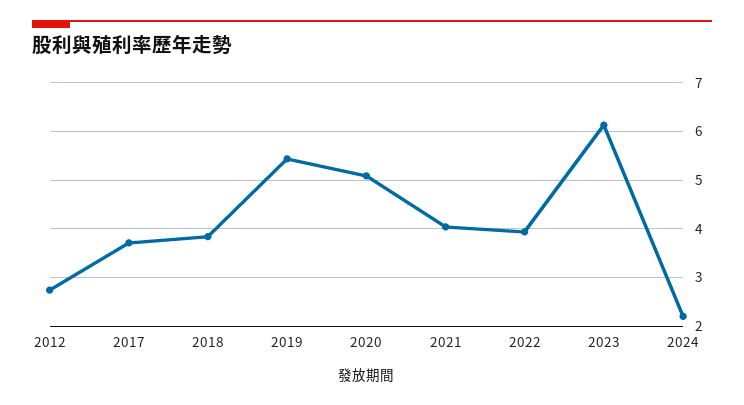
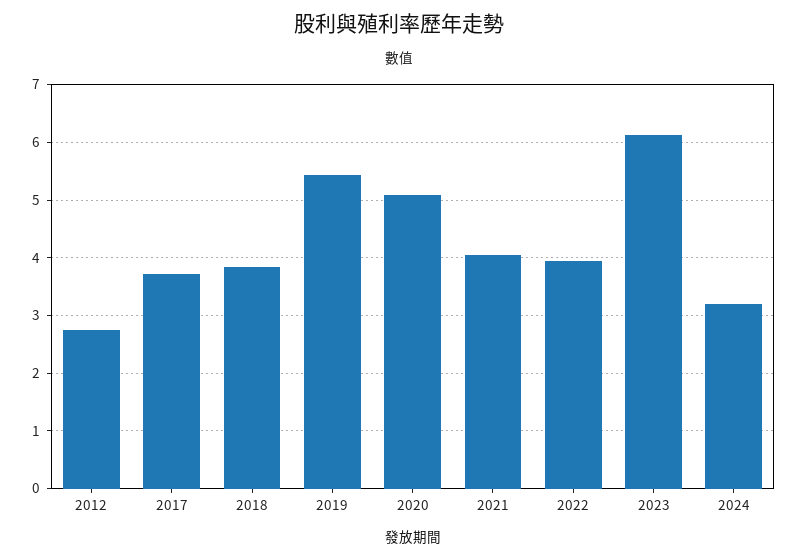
  {
    "2012": 2.8,
    "2017": 3.8,
    "2018": 3.8,
    "2019": 5.4,
    "2020": 5,
    "2021": 4,
    "2022": 4,
    "2023": 6.2,
-   "2024": 2.2
+   "2024": 3.2
  }

